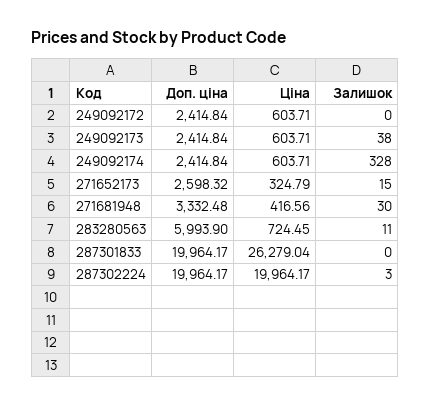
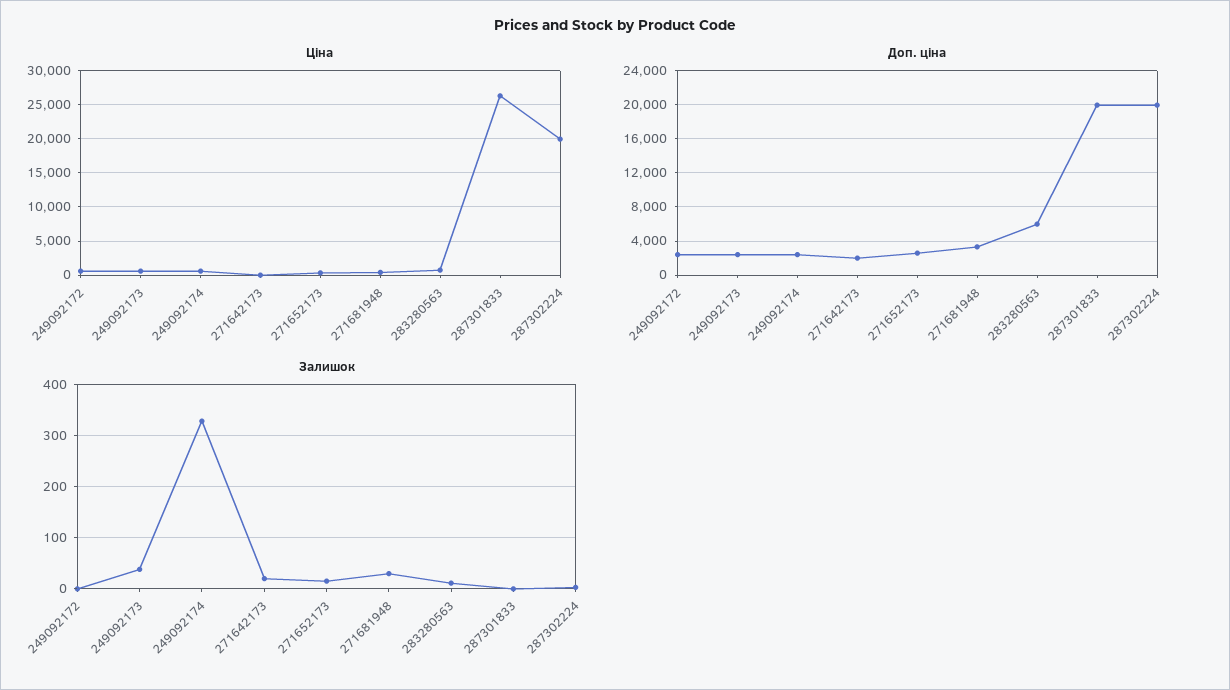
  {
    "Доп. ціна": {
      "249092172": 2414.84,
      "249092173": 2414.84,
      "249092174": 2414.84,
      "271652173": 2598.32,
      "271681948": 3332.48,
      "283280563": 5993.9,
      "287301833": 19964.17,
-     "287302224": 19964.17
+     "287302224": 19964.17,
+     "271642173": 2000
    },
    "Ціна": {
      "249092172": 603.71,
      "249092173": 603.71,
      "249092174": 603.71,
      "271652173": 324.79,
      "271681948": 416.56,
      "283280563": 724.45,
      "287301833": 26279.04,
-     "287302224": 19964.17
+     "287302224": 19964.17,
+     "271642173": 0
    },
    "Залишок": {
      "249092172": 0,
      "249092173": 38,
      "249092174": 328,
      "271652173": 15,
      "271681948": 30,
      "283280563": 11,
      "287301833": 0,
-     "287302224": 3
+     "287302224": 3,
+     "271642173": 20
    }
  }

